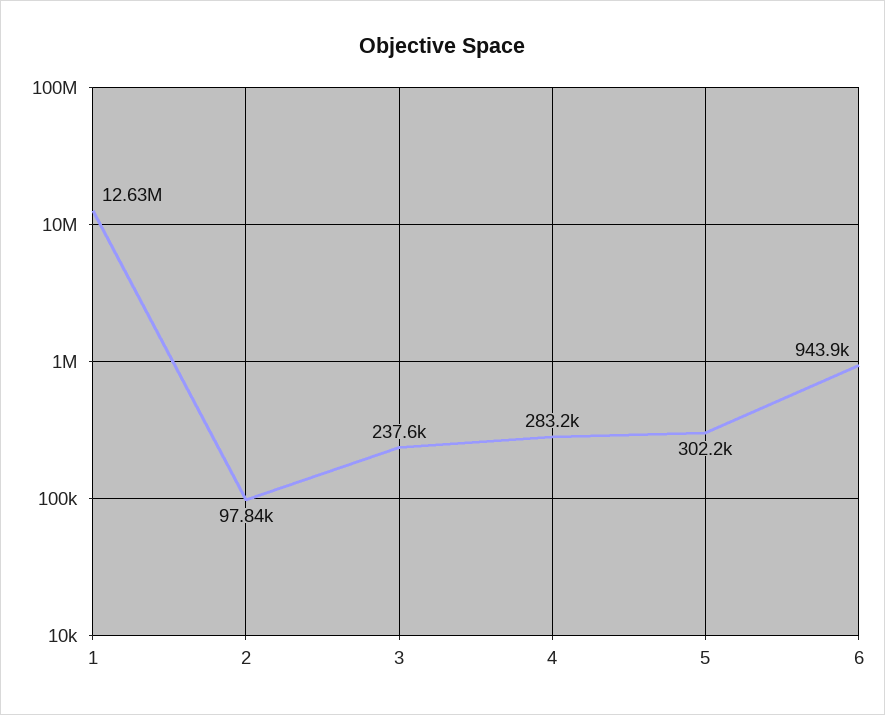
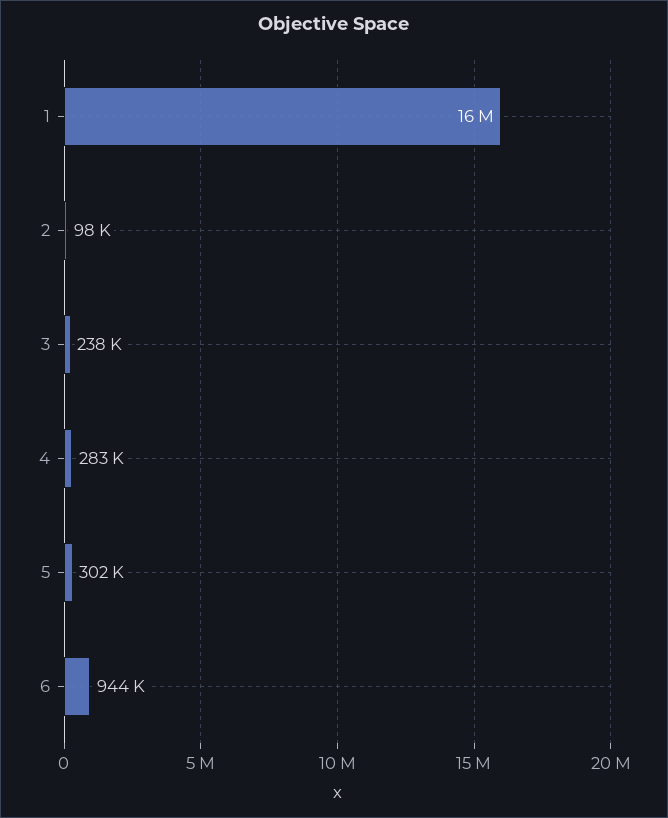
  {
-   "1": 12630000,
+   "1": 16000000,
    "2": 97840,
    "3": 237600,
    "4": 283200,
    "5": 302200,
    "6": 943900
  }

